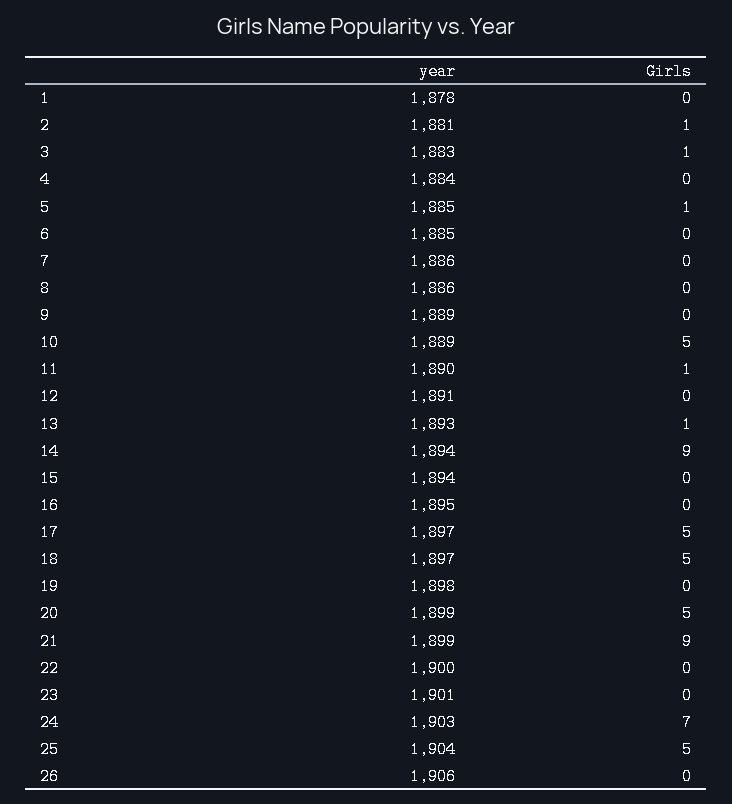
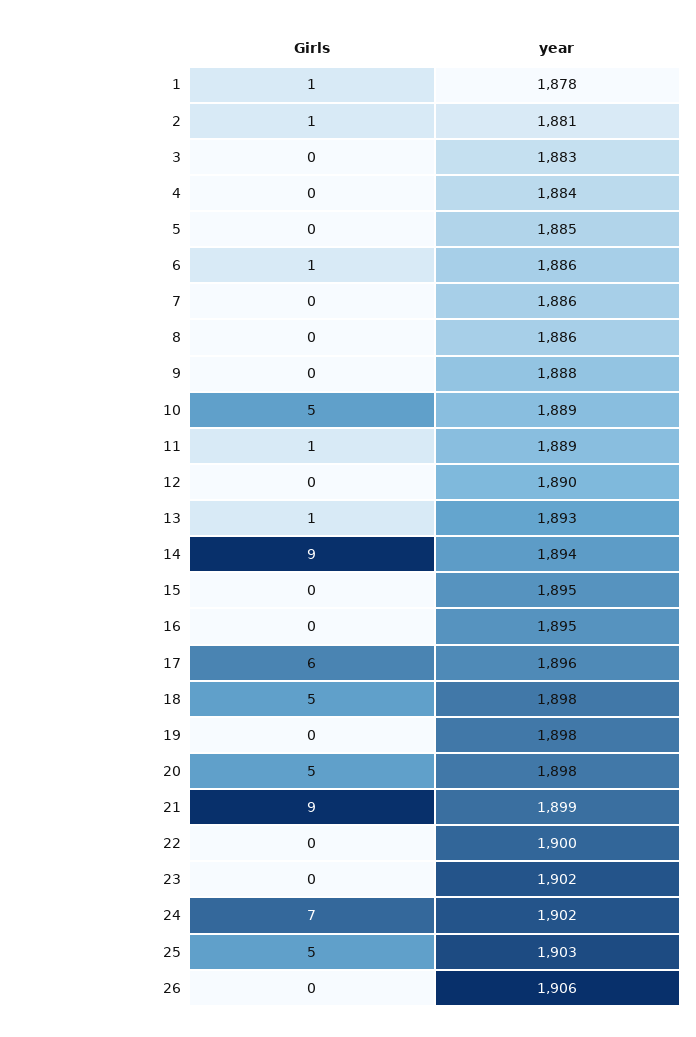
  {
    "year": {
      "1": 1878,
      "2": 1881,
      "3": 1883,
      "4": 1884,
      "5": 1885,
-     "6": 1885,
+     "6": 1886,
      "7": 1886,
      "8": 1886,
-     "9": 1889,
+     "9": 1888,
      "10": 1889,
-     "11": 1890,
+     "11": 1889,
-     "12": 1891,
+     "12": 1890,
      "13": 1893,
      "14": 1894,
-     "15": 1894,
+     "15": 1895,
      "16": 1895,
-     "17": 1897,
+     "17": 1896,
-     "18": 1897,
+     "18": 1898,
      "19": 1898,
-     "20": 1899,
+     "20": 1898,
      "21": 1899,
      "22": 1900,
-     "23": 1901,
+     "23": 1902,
-     "24": 1903,
+     "24": 1902,
-     "25": 1904,
+     "25": 1903,
      "26": 1906
    },
    "Girls": {
-     "1": 0,
+     "1": 1,
      "2": 1,
-     "3": 1,
+     "3": 0,
      "4": 0,
-     "5": 1,
+     "5": 0,
-     "6": 0,
+     "6": 1,
      "7": 0,
      "8": 0,
      "9": 0,
      "10": 5,
      "11": 1,
      "12": 0,
      "13": 1,
      "14": 9,
      "15": 0,
      "16": 0,
-     "17": 5,
+     "17": 6,
      "18": 5,
      "19": 0,
      "20": 5,
      "21": 9,
      "22": 0,
      "23": 0,
      "24": 7,
      "25": 5,
      "26": 0
    }
  }

